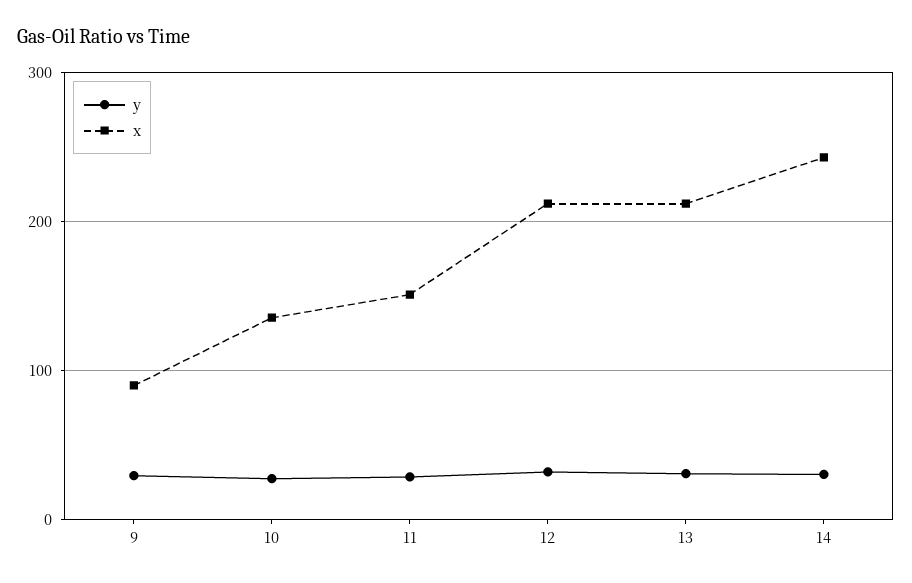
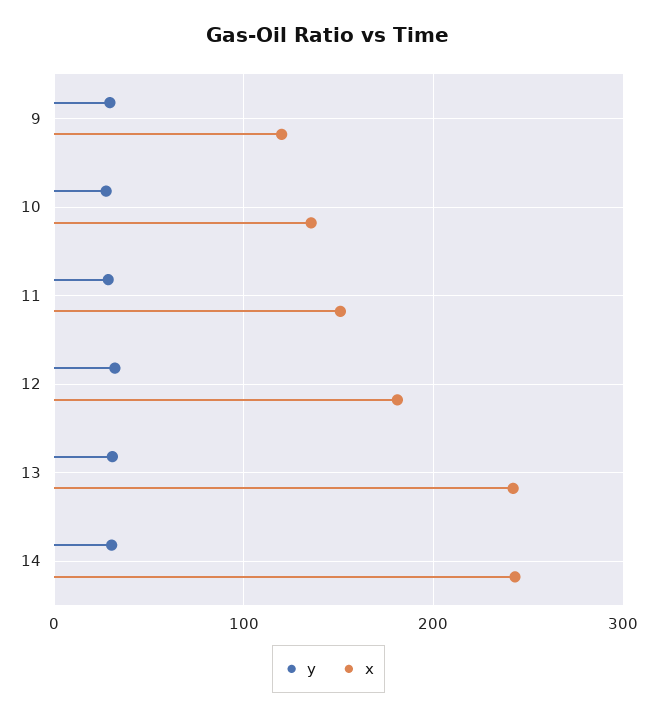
  {
    "y": {
      "9": 30,
      "10": 30,
      "11": 30,
      "12": 30,
      "13": 30,
      "14": 30
    },
    "x": {
-     "9": 90,
+     "9": 120,
      "10": 140,
      "11": 150,
-     "12": 210,
+     "12": 180,
-     "13": 210,
+     "13": 240,
      "14": 240
    }
  }

